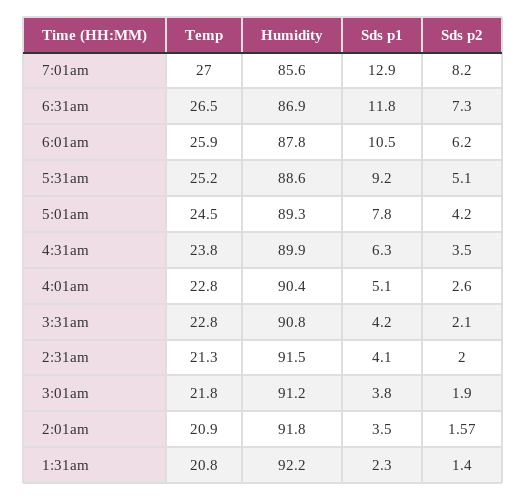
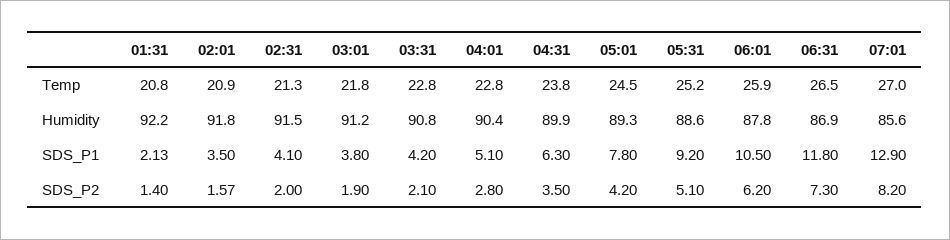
  {
    "Temp": {
      "7:01am": 27,
      "6:31am": 26.5,
      "6:01am": 25.9,
      "5:31am": 25.2,
      "5:01am": 24.5,
      "4:31am": 23.8,
      "4:01am": 22.8,
      "3:31am": 22.8,
      "2:31am": 21.3,
      "3:01am": 21.8,
      "2:01am": 20.9,
      "1:31am": 20.8
    },
    "Humidity": {
      "7:01am": 85.6,
      "6:31am": 86.9,
      "6:01am": 87.8,
      "5:31am": 88.6,
      "5:01am": 89.3,
      "4:31am": 89.9,
      "4:01am": 90.4,
      "3:31am": 90.8,
      "2:31am": 91.5,
      "3:01am": 91.2,
      "2:01am": 91.8,
      "1:31am": 92.2
    },
    "Sds p1": {
      "7:01am": 12.9,
      "6:31am": 11.8,
      "6:01am": 10.5,
      "5:31am": 9.2,
      "5:01am": 7.8,
      "4:31am": 6.3,
      "4:01am": 5.1,
      "3:31am": 4.2,
      "2:31am": 4.1,
      "3:01am": 3.8,
      "2:01am": 3.5,
-     "1:31am": 2.3
+     "1:31am": 2.13
    },
    "Sds p2": {
      "7:01am": 8.2,
      "6:31am": 7.3,
      "6:01am": 6.2,
      "5:31am": 5.1,
      "5:01am": 4.2,
      "4:31am": 3.5,
-     "4:01am": 2.6,
+     "4:01am": 2.8,
      "3:31am": 2.1,
      "2:31am": 2,
      "3:01am": 1.9,
      "2:01am": 1.57,
      "1:31am": 1.4
    }
  }

